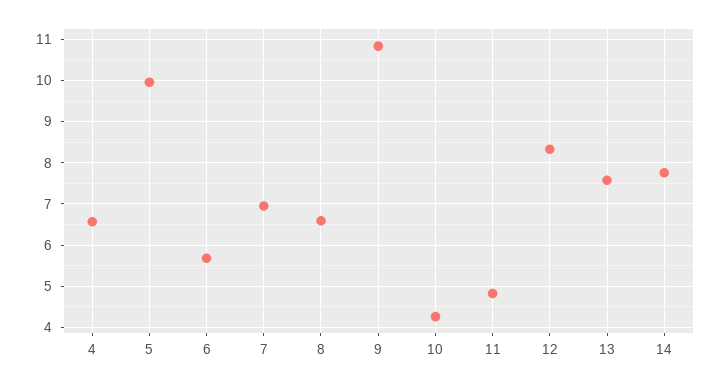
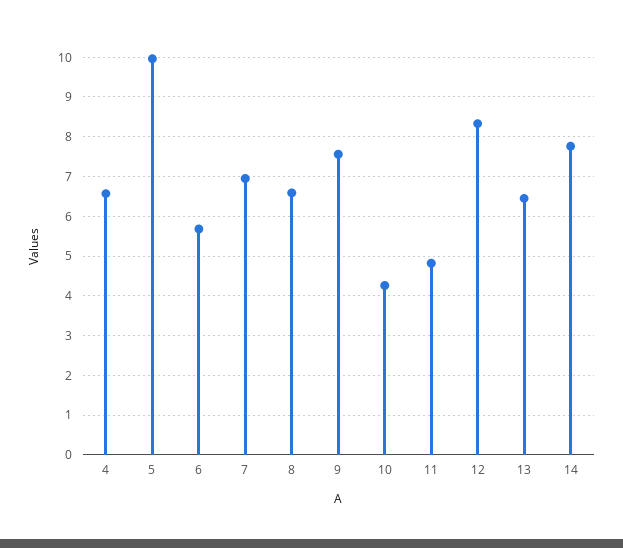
  {
    "4": 6.6,
    "5": 10,
    "6": 5.6,
    "7": 7,
    "8": 6.6,
-   "9": 10.8,
+   "9": 7.6,
    "10": 4.2,
    "11": 4.8,
    "12": 8.4,
-   "13": 7.6,
+   "13": 6.4,
    "14": 7.8
  }

